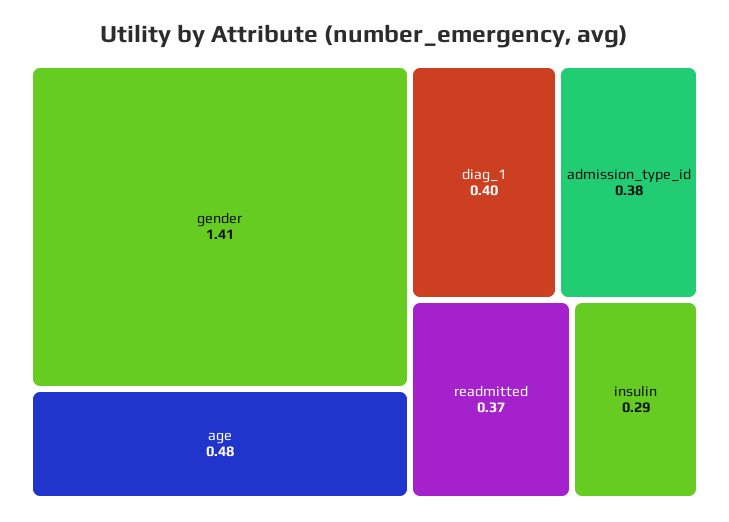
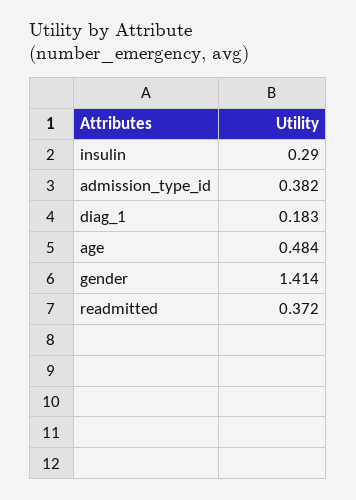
  {
    "gender": 1.414,
    "age": 0.484,
-   "diag_1": 0.4,
+   "diag_1": 0.183,
    "admission_type_id": 0.382,
    "readmitted": 0.372,
    "insulin": 0.29
  }

